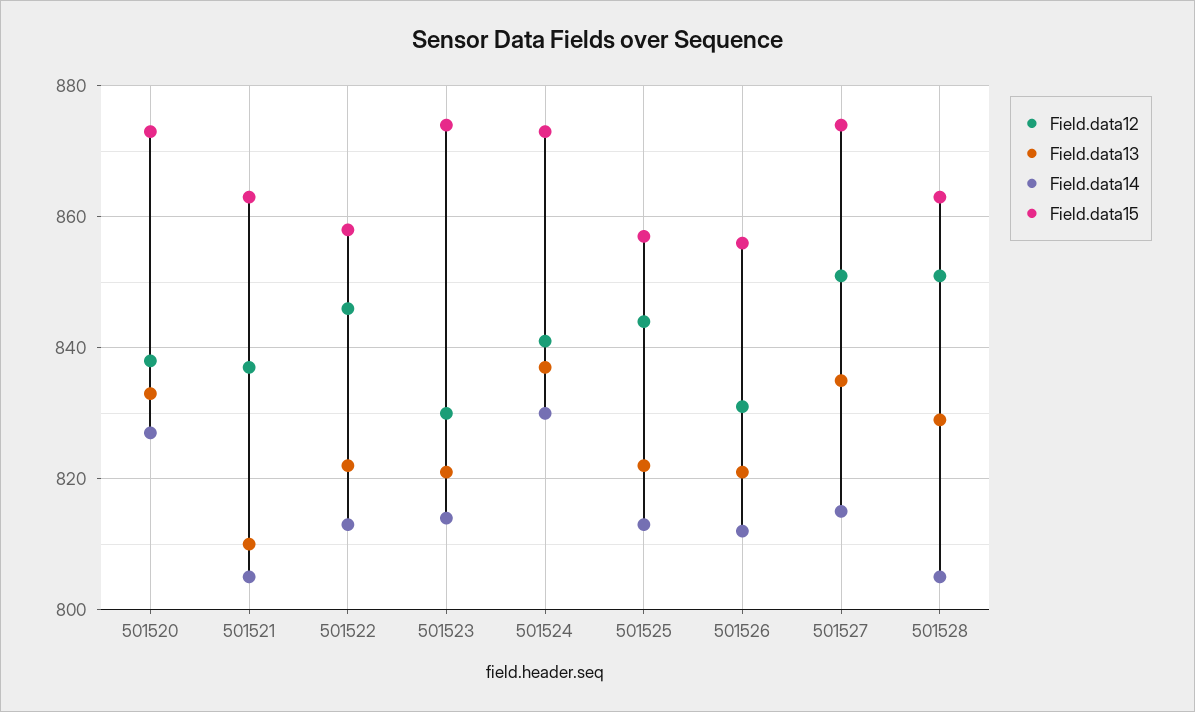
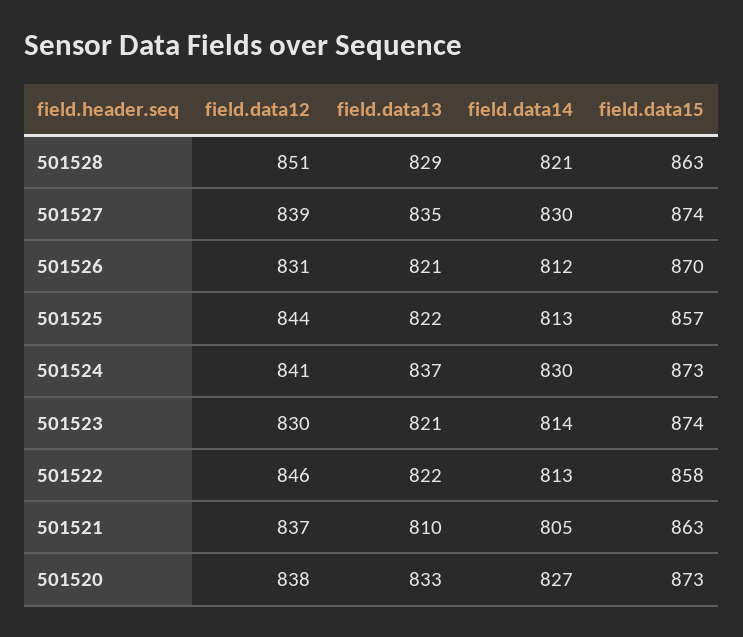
  {
    "Field.data12": {
      "501520": 838,
      "501521": 837,
      "501522": 846,
      "501523": 830,
      "501524": 841,
      "501525": 844,
      "501526": 831,
-     "501527": 850,
+     "501527": 839,
      "501528": 851
    },
    "Field.data13": {
      "501520": 833,
      "501521": 810,
      "501522": 822,
      "501523": 821,
      "501524": 837,
      "501525": 822,
      "501526": 821,
      "501527": 835,
      "501528": 829
    },
    "Field.data14": {
      "501520": 827,
      "501521": 805,
      "501522": 813,
      "501523": 814,
      "501524": 830,
      "501525": 813,
      "501526": 812,
-     "501527": 815,
+     "501527": 830,
-     "501528": 805
+     "501528": 821
    },
    "Field.data15": {
      "501520": 873,
      "501521": 863,
      "501522": 858,
      "501523": 874,
      "501524": 873,
      "501525": 857,
-     "501526": 855,
+     "501526": 870,
      "501527": 874,
      "501528": 863
    }
  }

